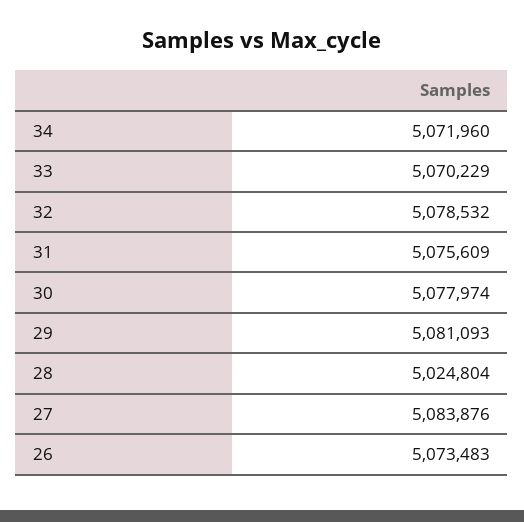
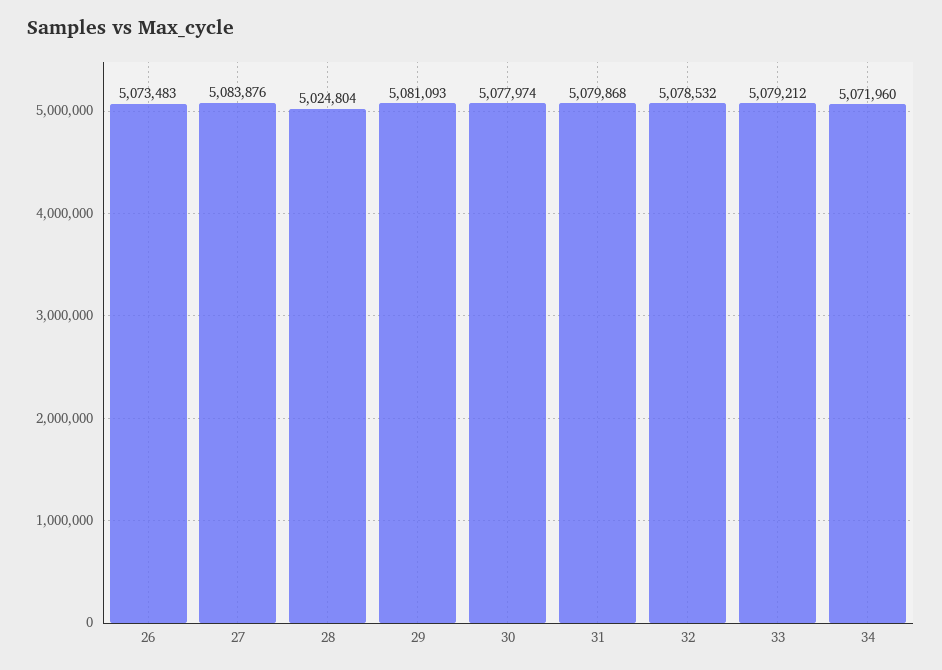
  {
    "34": 5071960,
-   "33": 5070229,
+   "33": 5079212,
    "32": 5078532,
-   "31": 5075609,
+   "31": 5079868,
    "30": 5077974,
    "29": 5081093,
    "28": 5024804,
    "27": 5083876,
    "26": 5073483
  }

